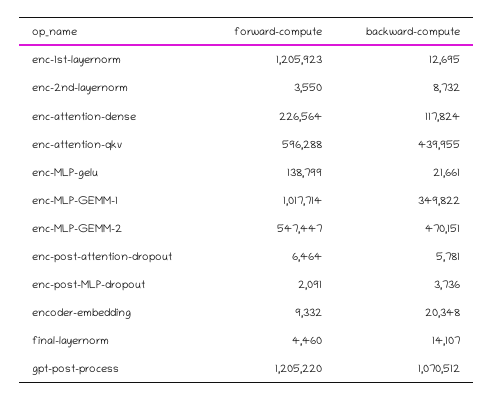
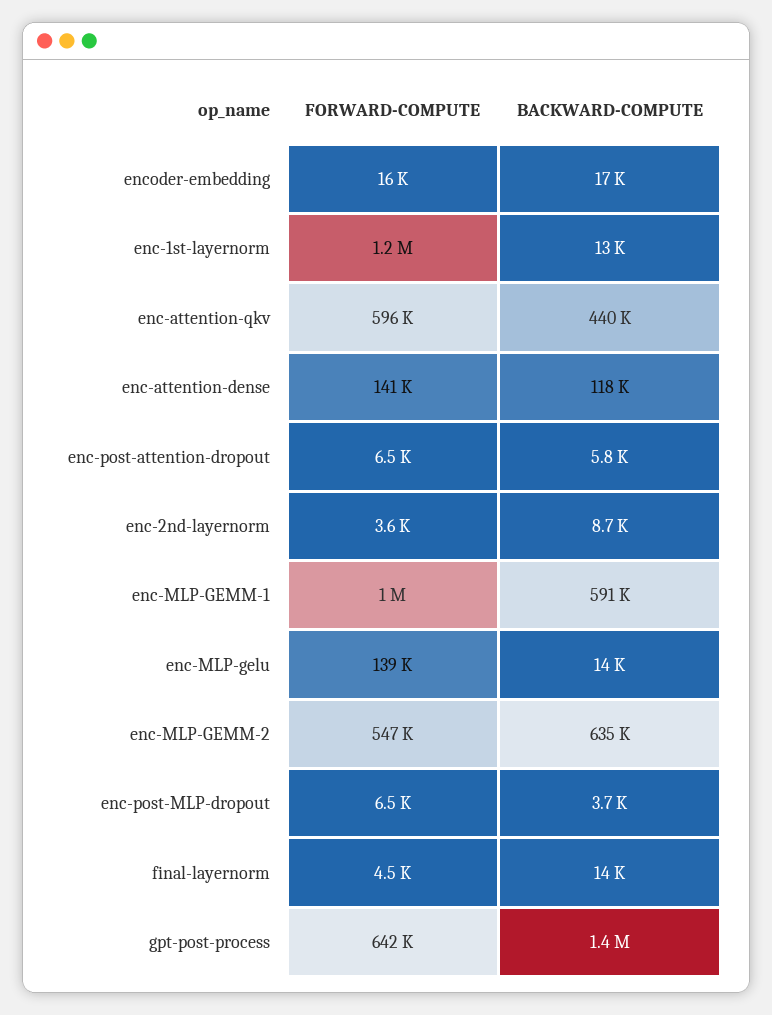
  {
    "forward-compute": {
      "enc-1st-layernorm": 1205923,
      "enc-2nd-layernorm": 3550,
-     "enc-attention-dense": 226564,
+     "enc-attention-dense": 141000,
      "enc-attention-qkv": 596288,
      "enc-MLP-gelu": 138799,
      "enc-MLP-GEMM-1": 1017714,
      "enc-MLP-GEMM-2": 547447,
      "enc-post-attention-dropout": 6464,
-     "enc-post-MLP-dropout": 2091,
+     "enc-post-MLP-dropout": 6500,
-     "encoder-embedding": 9332,
+     "encoder-embedding": 16000,
      "final-layernorm": 4460,
-     "gpt-post-process": 1205220
+     "gpt-post-process": 642000
    },
    "backward-compute": {
      "enc-1st-layernorm": 12695,
      "enc-2nd-layernorm": 8732,
      "enc-attention-dense": 117824,
      "enc-attention-qkv": 439955,
-     "enc-MLP-gelu": 21661,
+     "enc-MLP-gelu": 14000,
-     "enc-MLP-GEMM-1": 349822,
+     "enc-MLP-GEMM-1": 591000,
-     "enc-MLP-GEMM-2": 470151,
+     "enc-MLP-GEMM-2": 635000,
      "enc-post-attention-dropout": 5781,
      "enc-post-MLP-dropout": 3736,
-     "encoder-embedding": 20348,
+     "encoder-embedding": 17000,
      "final-layernorm": 14107,
-     "gpt-post-process": 1070512
+     "gpt-post-process": 1400000
    }
  }

